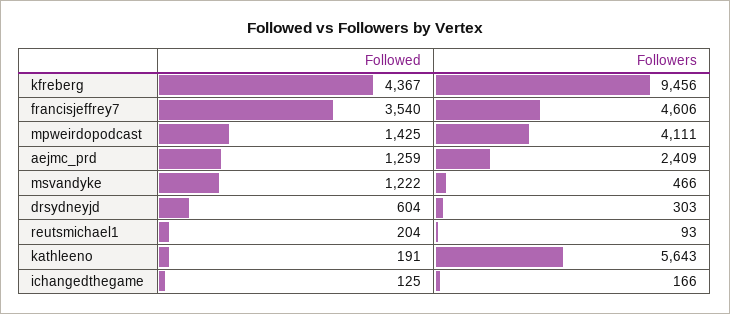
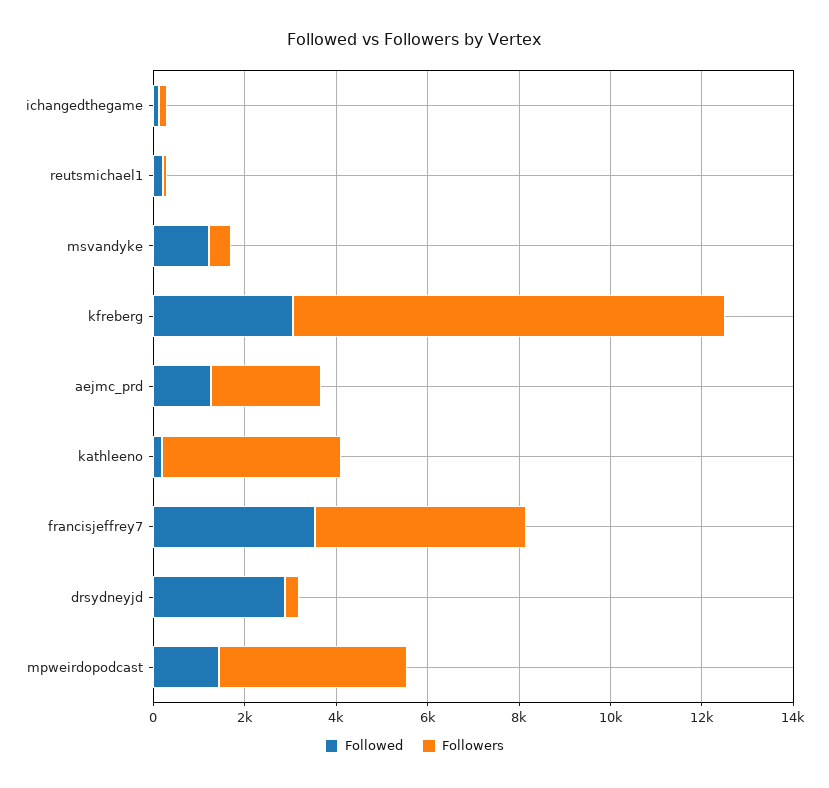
  {
    "Followed": {
-     "kfreberg": 4367,
+     "kfreberg": 3000,
      "francisjeffrey7": 3540,
      "mpweirdopodcast": 1425,
      "aejmc_prd": 1259,
      "msvandyke": 1222,
-     "drsydneyjd": 604,
+     "drsydneyjd": 3000,
      "reutsmichael1": 204,
      "kathleeno": 191,
      "ichangedthegame": 125
    },
    "Followers": {
      "kfreberg": 9456,
      "francisjeffrey7": 4606,
      "mpweirdopodcast": 4111,
      "aejmc_prd": 2409,
      "msvandyke": 466,
      "drsydneyjd": 303,
      "reutsmichael1": 93,
-     "kathleeno": 5643,
+     "kathleeno": 4000,
      "ichangedthegame": 166
    }
  }

